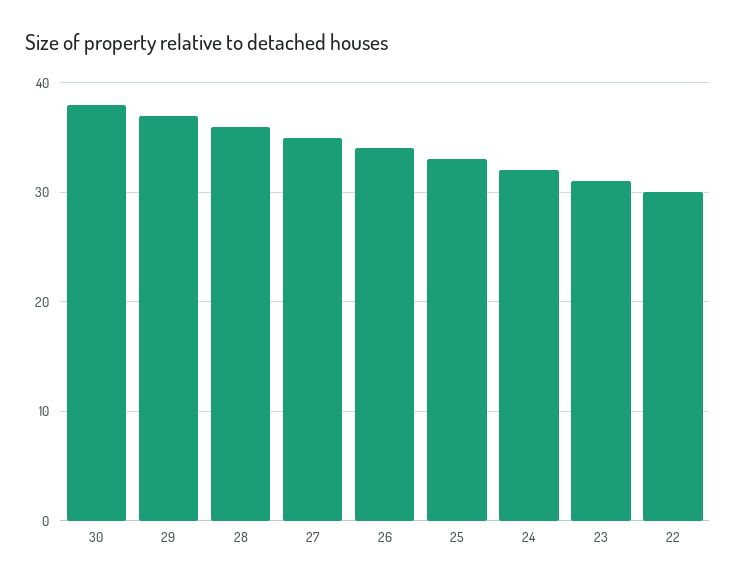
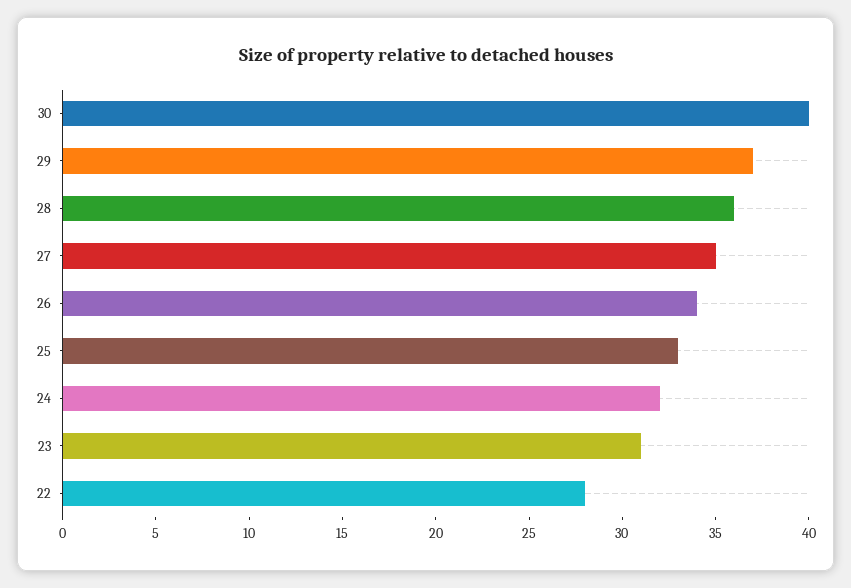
  {
-   "30": 38,
+   "30": 40,
    "29": 37,
    "28": 36,
    "27": 35,
    "26": 34,
    "25": 33,
    "24": 32,
    "23": 31,
-   "22": 30
+   "22": 28
  }

